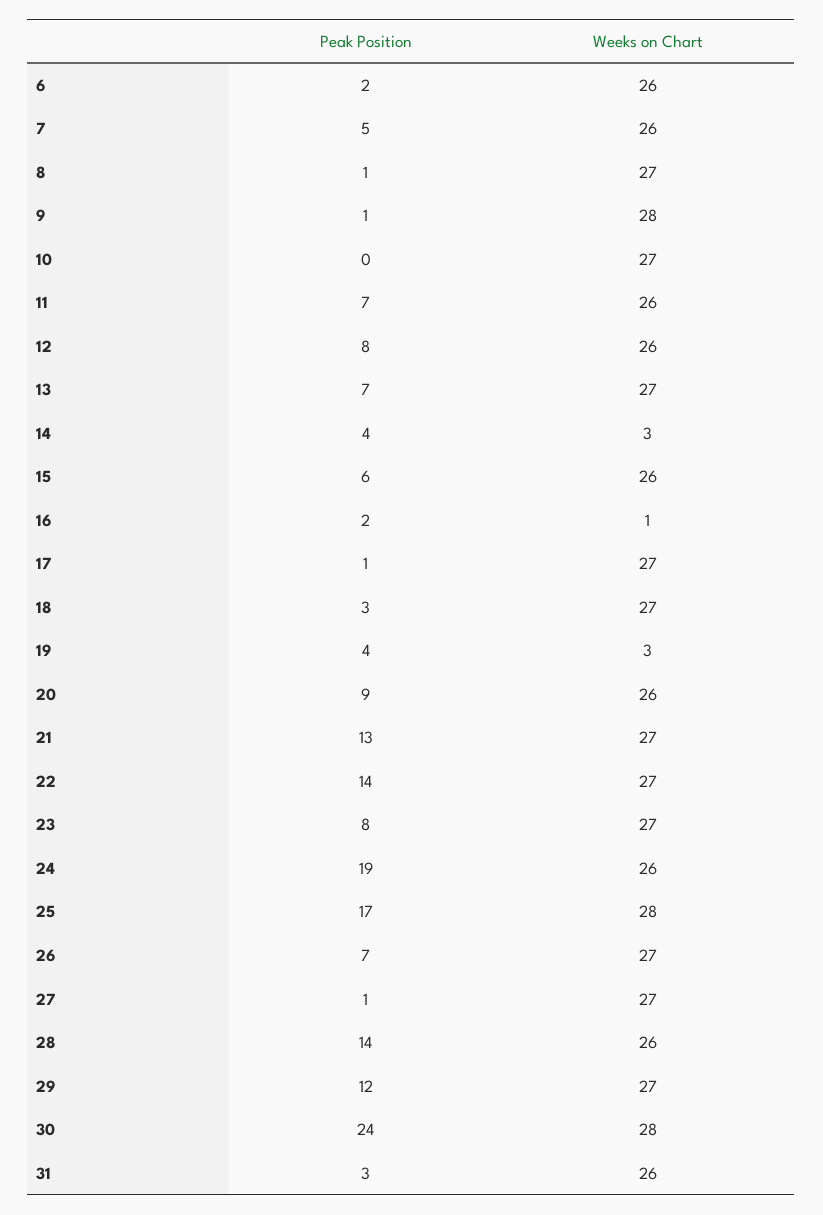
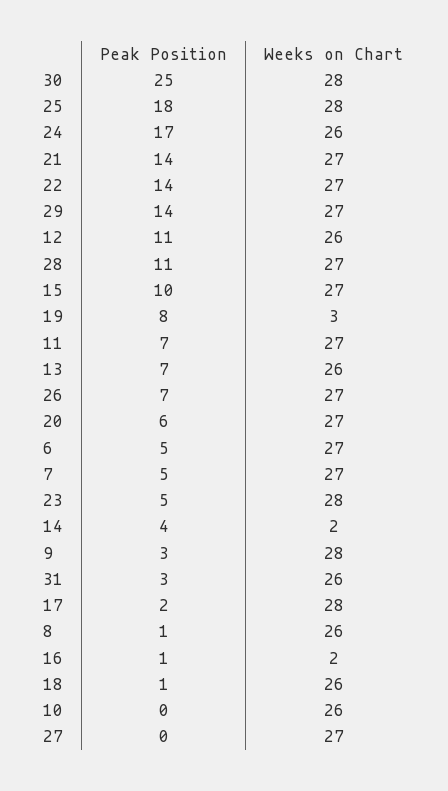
  {
    "Peak Position": {
-     "6": 2,
+     "6": 5,
      "7": 5,
      "8": 1,
-     "9": 1,
+     "9": 3,
      "10": 0,
      "11": 7,
-     "12": 8,
+     "12": 11,
      "13": 7,
      "14": 4,
-     "15": 6,
+     "15": 10,
-     "16": 2,
+     "16": 1,
-     "17": 1,
+     "17": 2,
-     "18": 3,
+     "18": 1,
-     "19": 4,
+     "19": 8,
-     "20": 9,
+     "20": 6,
-     "21": 13,
+     "21": 14,
      "22": 14,
-     "23": 8,
+     "23": 5,
-     "24": 19,
+     "24": 17,
-     "25": 17,
+     "25": 18,
      "26": 7,
-     "27": 1,
+     "27": 0,
-     "28": 14,
+     "28": 11,
-     "29": 12,
+     "29": 14,
-     "30": 24,
+     "30": 25,
      "31": 3
    },
    "Weeks on Chart": {
-     "6": 26,
+     "6": 27,
-     "7": 26,
+     "7": 27,
-     "8": 27,
+     "8": 26,
      "9": 28,
-     "10": 27,
+     "10": 26,
-     "11": 26,
+     "11": 27,
      "12": 26,
-     "13": 27,
+     "13": 26,
-     "14": 3,
+     "14": 2,
-     "15": 26,
+     "15": 27,
-     "16": 1,
+     "16": 2,
-     "17": 27,
+     "17": 28,
-     "18": 27,
+     "18": 26,
      "19": 3,
-     "20": 26,
+     "20": 27,
      "21": 27,
      "22": 27,
-     "23": 27,
+     "23": 28,
      "24": 26,
      "25": 28,
      "26": 27,
      "27": 27,
-     "28": 26,
+     "28": 27,
      "29": 27,
      "30": 28,
      "31": 26
    }
  }

